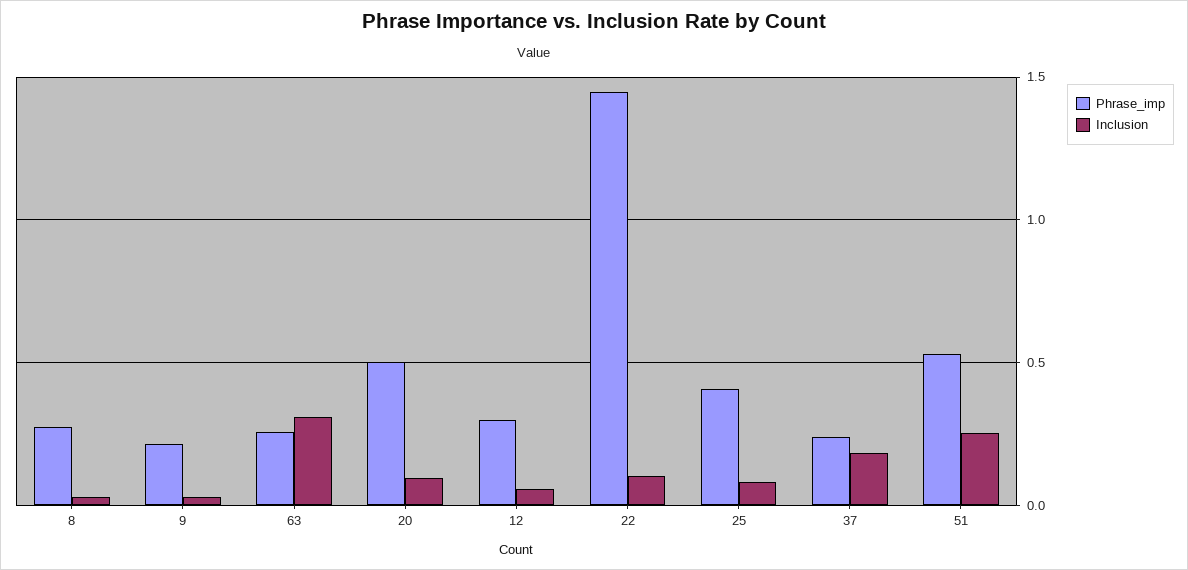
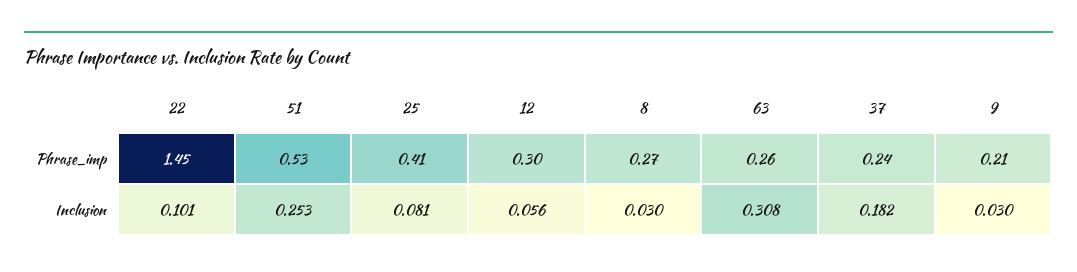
  {
    "Phrase_imp": {
      "8": 0.27,
      "9": 0.21,
      "63": 0.26,
-     "20": 0.5,
      "12": 0.3,
      "22": 1.45,
      "25": 0.41,
      "37": 0.24,
      "51": 0.53
    },
    "Inclusion": {
      "8": 0.03,
      "9": 0.03,
      "63": 0.308,
-     "20": 0.1,
      "12": 0.056,
      "22": 0.101,
      "25": 0.081,
      "37": 0.182,
      "51": 0.253
    }
  }

